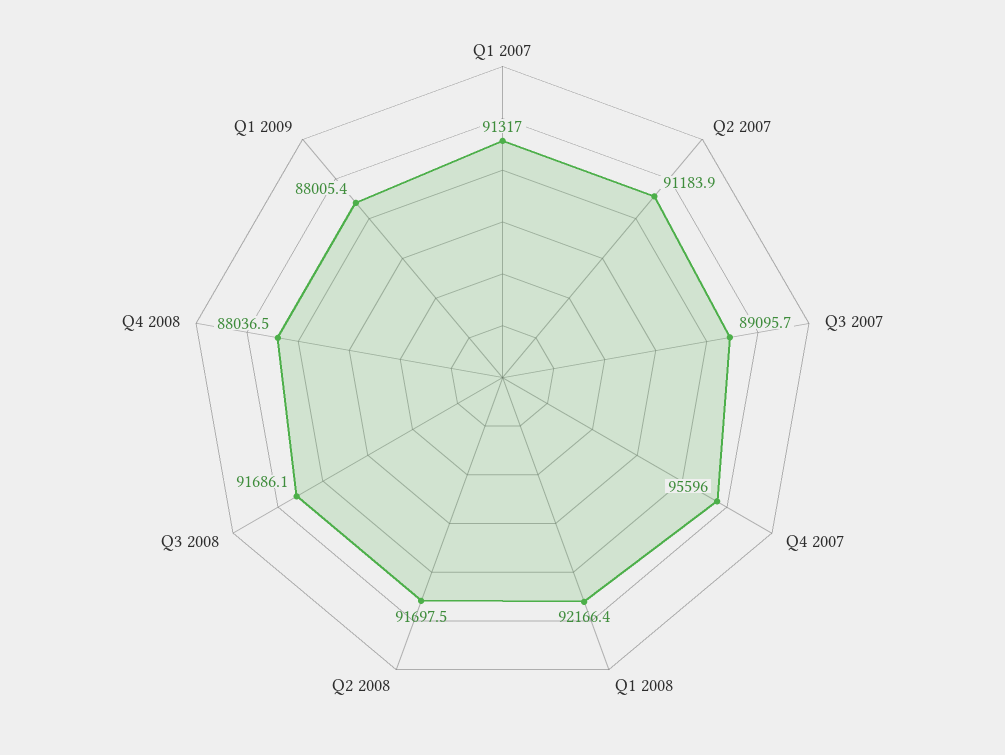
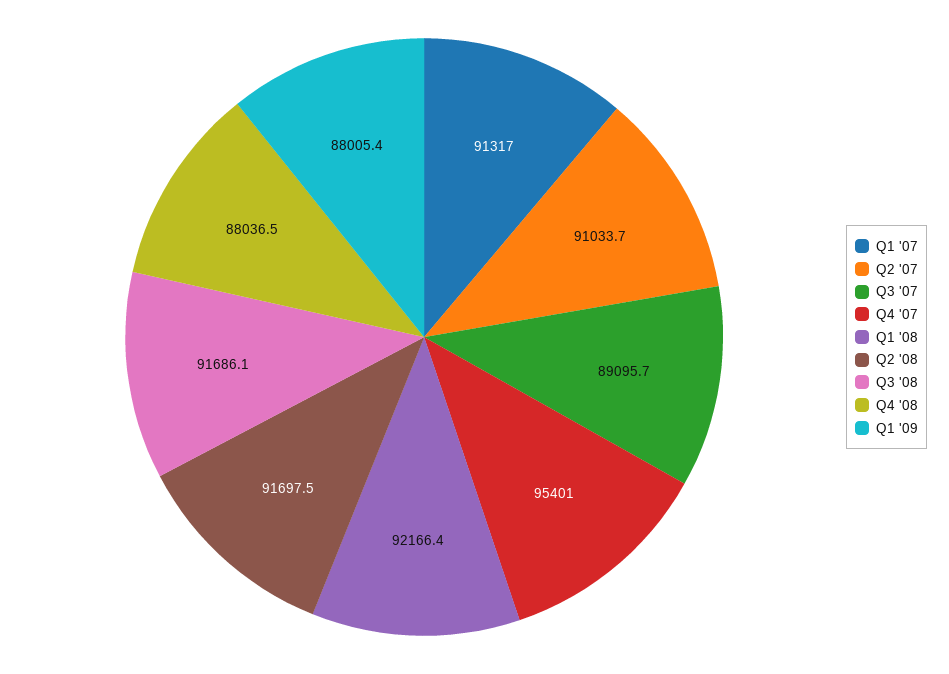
  {
    "Q1 2007": 91317,
-   "Q2 2007": 91183.9,
+   "Q2 2007": 91033.7,
    "Q3 2007": 89095.7,
-   "Q4 2007": 95596,
+   "Q4 2007": 95401,
    "Q1 2008": 92166.4,
    "Q2 2008": 91697.5,
    "Q3 2008": 91686.1,
    "Q4 2008": 88036.5,
    "Q1 2009": 88005.4
  }

